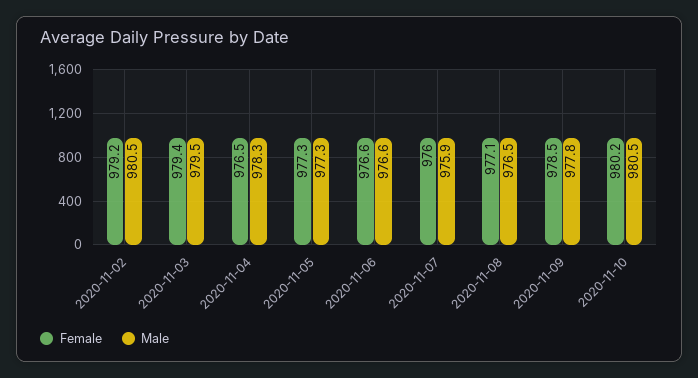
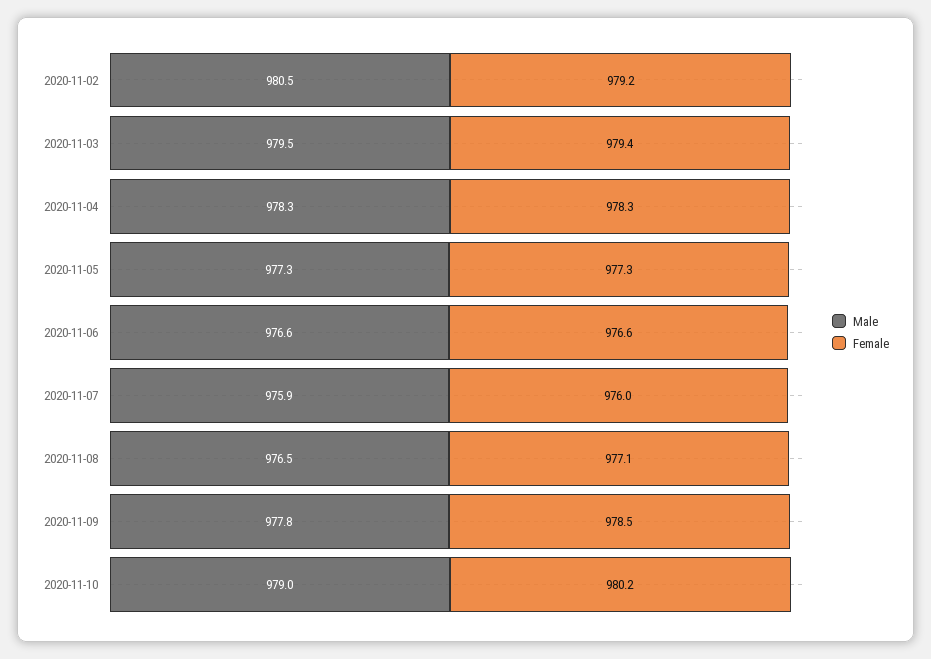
  {
    "Female": {
      "2020-11-02": 979.2,
      "2020-11-03": 979.4,
-     "2020-11-04": 976.5,
+     "2020-11-04": 978.3,
      "2020-11-05": 977.3,
      "2020-11-06": 976.6,
      "2020-11-07": 976,
      "2020-11-08": 977.1,
      "2020-11-09": 978.5,
      "2020-11-10": 980.2
    },
    "Male": {
      "2020-11-02": 980.5,
      "2020-11-03": 979.5,
      "2020-11-04": 978.3,
      "2020-11-05": 977.3,
      "2020-11-06": 976.6,
      "2020-11-07": 975.9,
      "2020-11-08": 976.5,
      "2020-11-09": 977.8,
-     "2020-11-10": 980.5
+     "2020-11-10": 979
    }
  }

